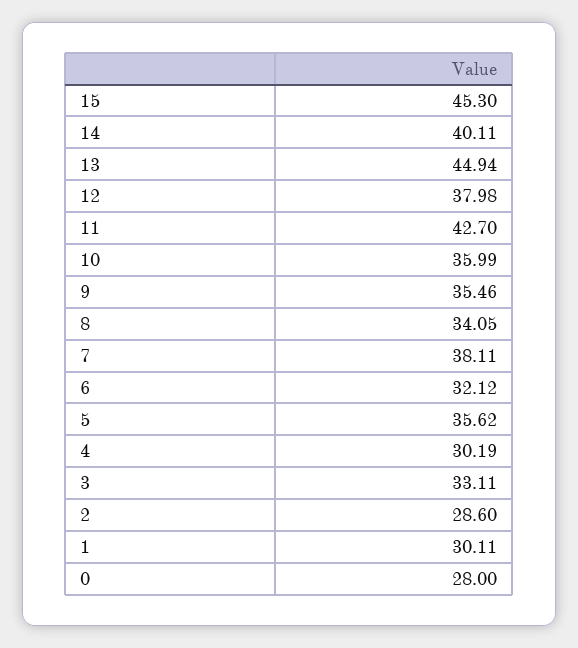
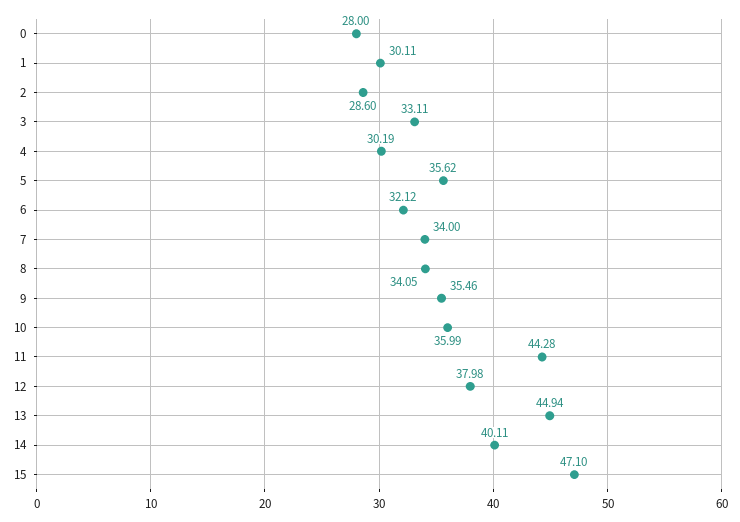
  {
-   "15": 45.3,
+   "15": 47.1,
    "14": 40.11,
    "13": 44.94,
    "12": 37.98,
-   "11": 42.7,
+   "11": 44.28,
    "10": 35.99,
    "9": 35.46,
    "8": 34.05,
-   "7": 38.11,
+   "7": 34,
    "6": 32.12,
    "5": 35.62,
    "4": 30.19,
    "3": 33.11,
    "2": 28.6,
    "1": 30.11,
    "0": 28
  }

